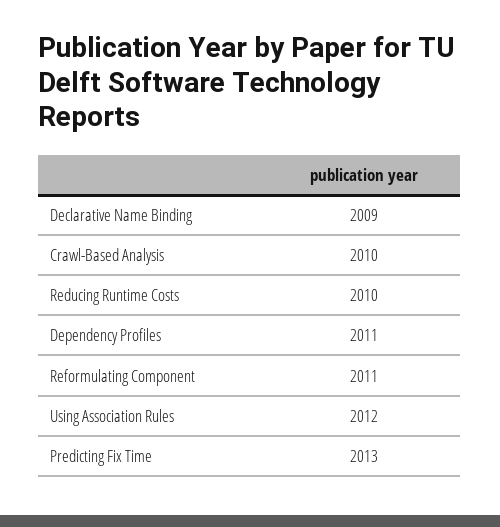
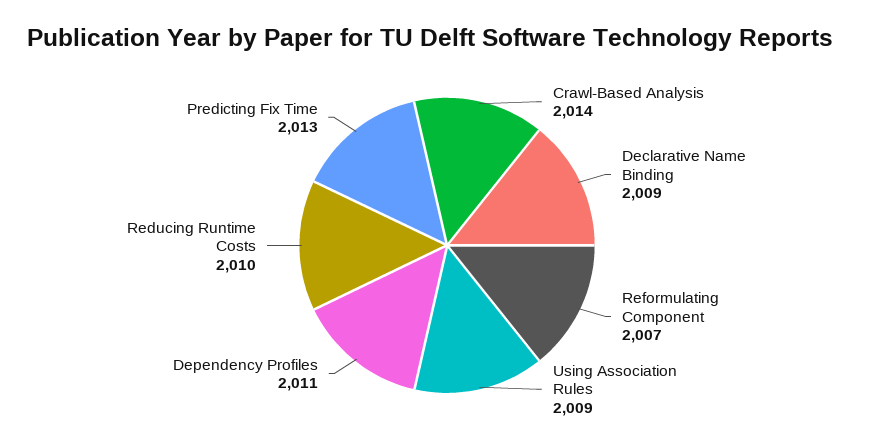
  {
    "Declarative Name Binding": 2009,
-   "Crawl-Based Analysis": 2010,
+   "Crawl-Based Analysis": 2014,
    "Reducing Runtime Costs": 2010,
    "Dependency Profiles": 2011,
-   "Reformulating Component": 2011,
+   "Reformulating Component": 2007,
-   "Using Association Rules": 2012,
+   "Using Association Rules": 2009,
    "Predicting Fix Time": 2013
  }

